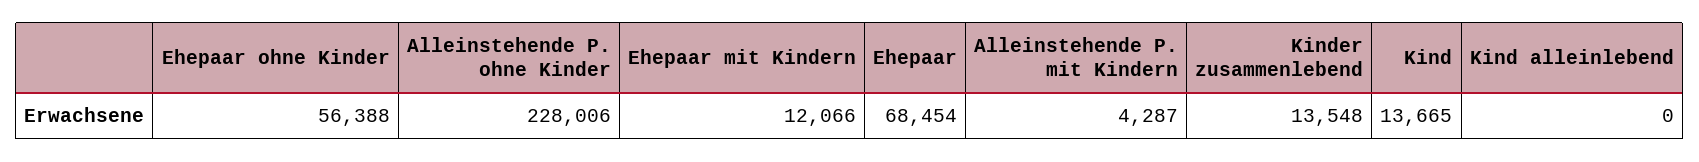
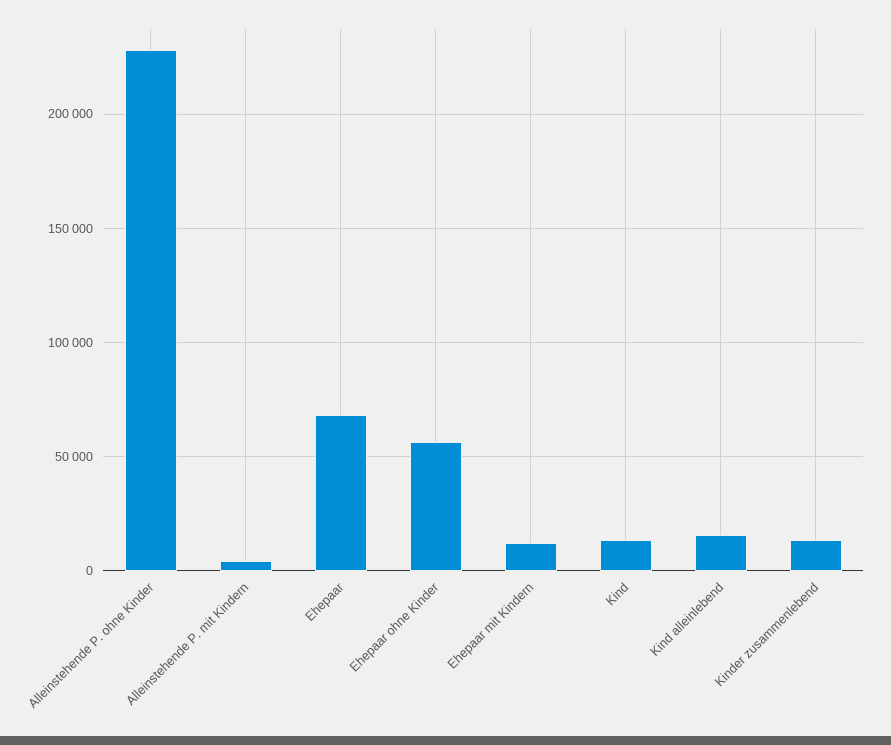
  {
    "Ehepaar ohne Kinder": 56388,
    "Alleinstehende P. ohne Kinder": 228006,
    "Ehepaar mit Kindern": 12066,
    "Ehepaar": 68454,
    "Alleinstehende P. mit Kindern": 4287,
    "Kinder zusammenlebend": 13548,
    "Kind": 13665,
-   "Kind alleinlebend": 0
+   "Kind alleinlebend": 15000
  }

